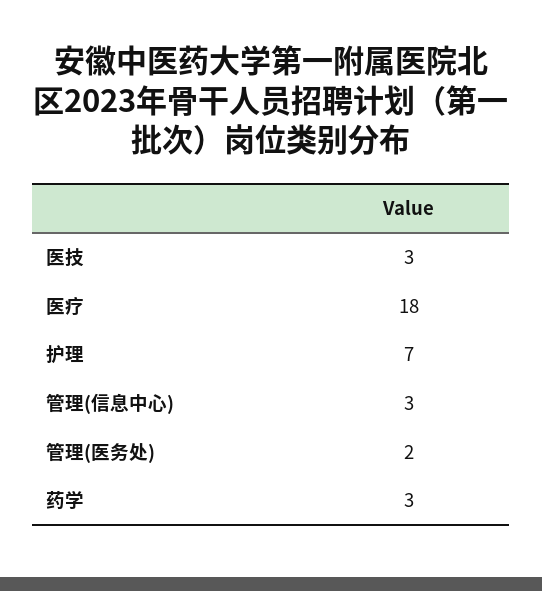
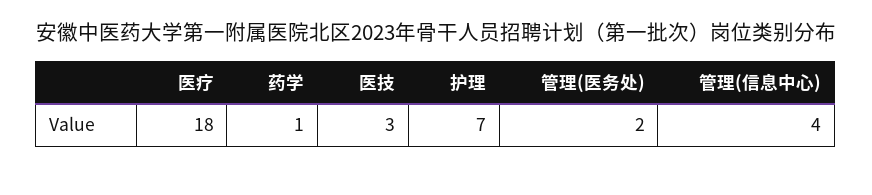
  {
    "医技": 3,
    "医疗": 18,
    "护理": 7,
-   "管理(信息中心)": 3,
+   "管理(信息中心)": 4,
    "管理(医务处)": 2,
-   "药学": 3
+   "药学": 1
  }

